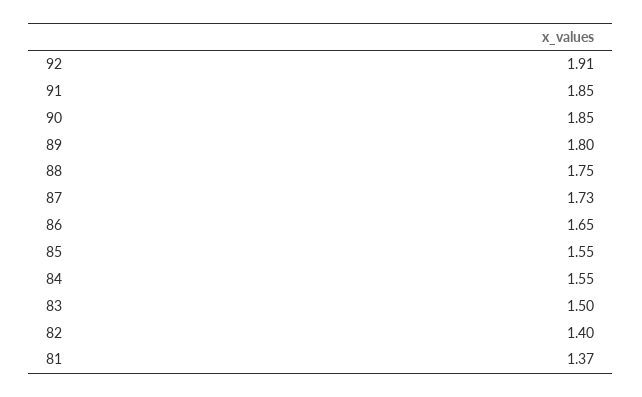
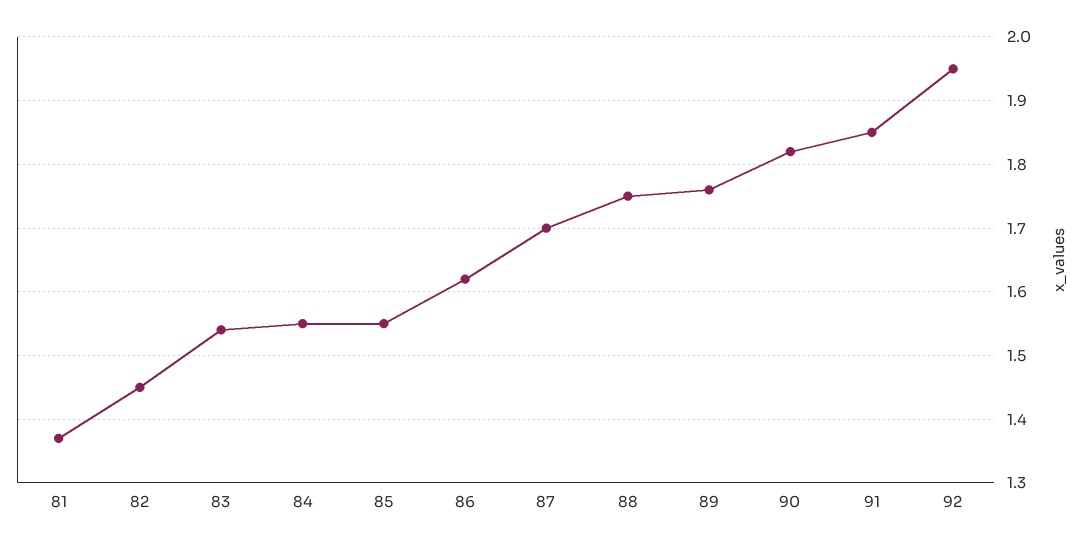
  {
-   "92": 1.91,
+   "92": 1.95,
    "91": 1.85,
-   "90": 1.85,
+   "90": 1.82,
-   "89": 1.8,
+   "89": 1.76,
    "88": 1.75,
-   "87": 1.73,
+   "87": 1.7,
-   "86": 1.65,
+   "86": 1.62,
    "85": 1.55,
    "84": 1.55,
-   "83": 1.5,
+   "83": 1.54,
-   "82": 1.4,
+   "82": 1.45,
    "81": 1.37
  }

